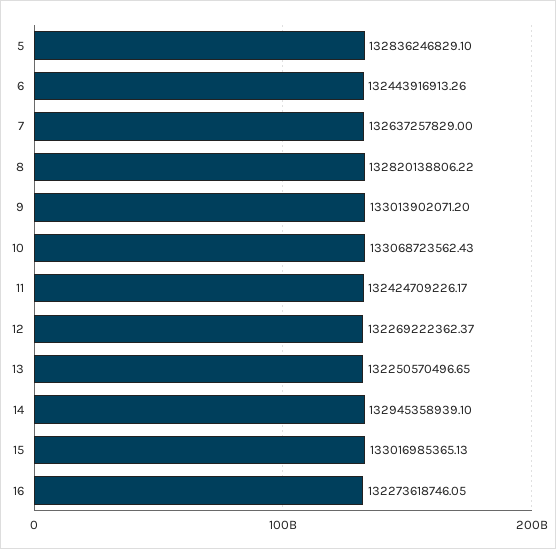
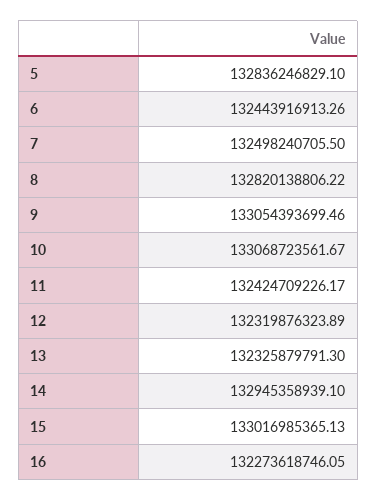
  {
    "5": 132836246829.1,
    "6": 132443916913.26,
-   "7": 132637257829,
+   "7": 132498240705.5,
    "8": 132820138806.22,
-   "9": 133013902071.2,
+   "9": 133054393699.46,
-   "10": 133068723562.43,
+   "10": 133068723561.67,
    "11": 132424709226.17,
-   "12": 132269222362.37,
+   "12": 132319876323.89,
-   "13": 132250570496.65,
+   "13": 132325879791.3,
    "14": 132945358939.1,
    "15": 133016985365.13,
    "16": 132273618746.05
  }

